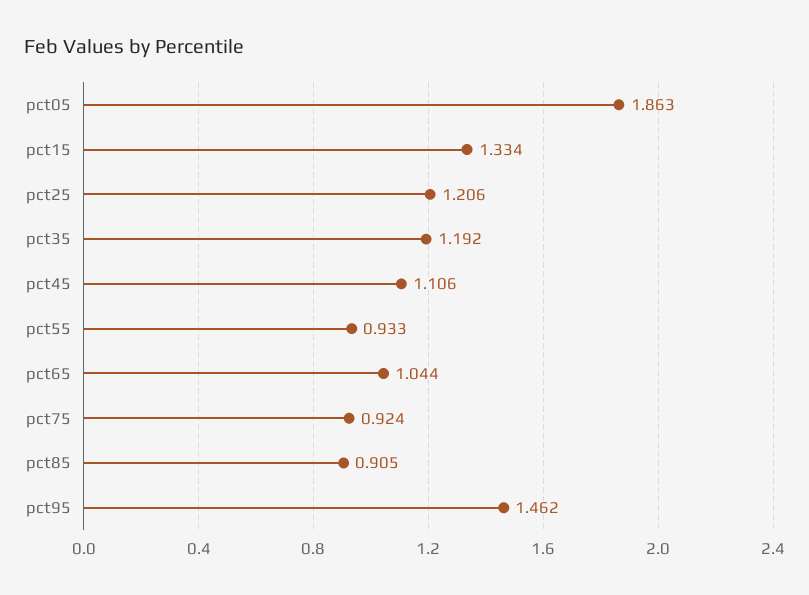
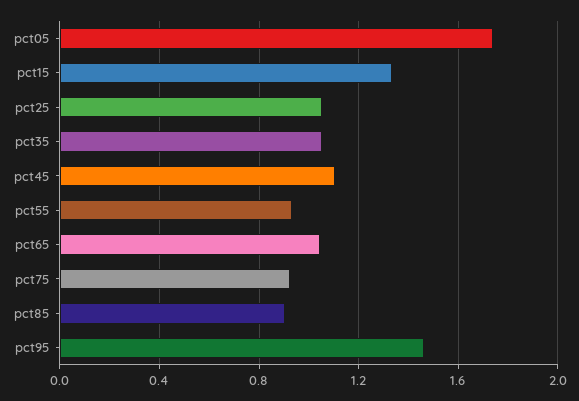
  {
-   "pct05": 1.863,
+   "pct05": 1.75,
    "pct15": 1.334,
-   "pct25": 1.206,
+   "pct25": 1.05,
-   "pct35": 1.192,
+   "pct35": 1.05,
    "pct45": 1.106,
    "pct55": 0.933,
    "pct65": 1.044,
    "pct75": 0.924,
    "pct85": 0.905,
    "pct95": 1.462
  }

